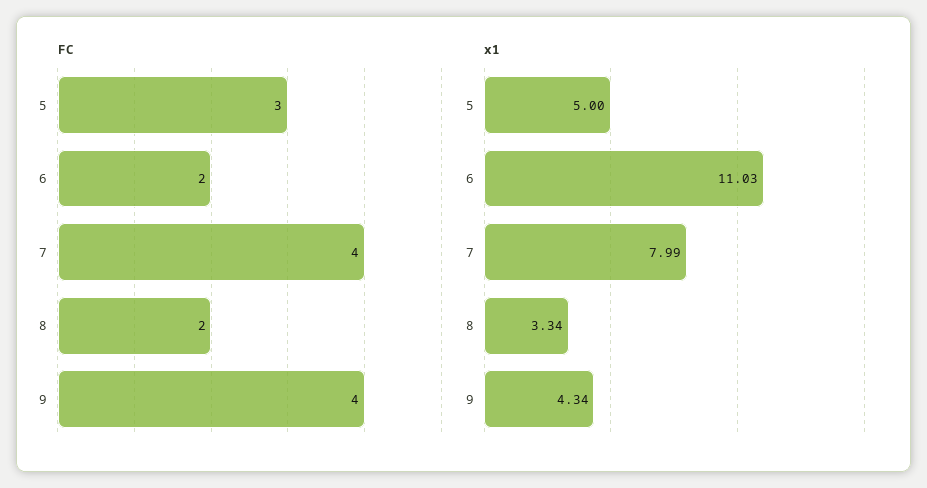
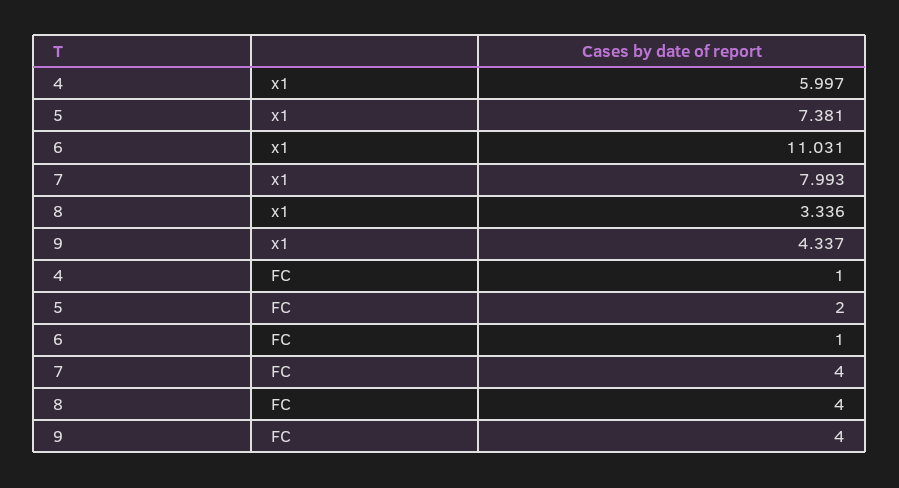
  {
    "FC": {
-     "5": 3,
+     "5": 2,
-     "6": 2,
+     "6": 1,
      "7": 4,
-     "8": 2,
+     "8": 4,
-     "9": 4
+     "9": 4,
+     "4": 1
    },
    "x1": {
-     "5": 5,
+     "5": 7.381,
      "6": 11.031,
      "7": 7.993,
      "8": 3.336,
-     "9": 4.337
+     "9": 4.337,
+     "4": 5.997
    }
  }

